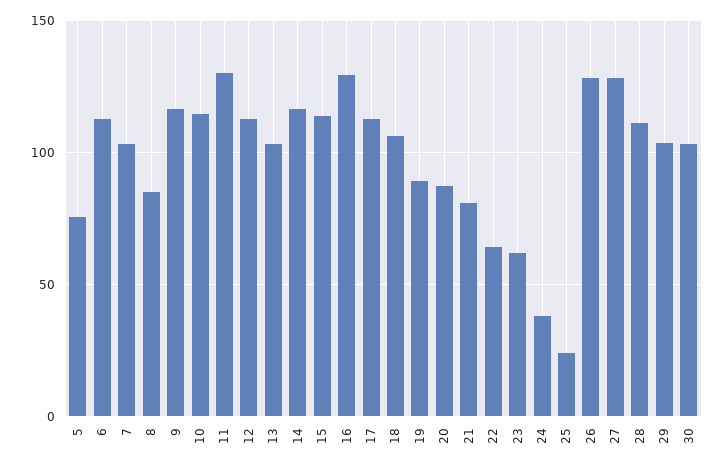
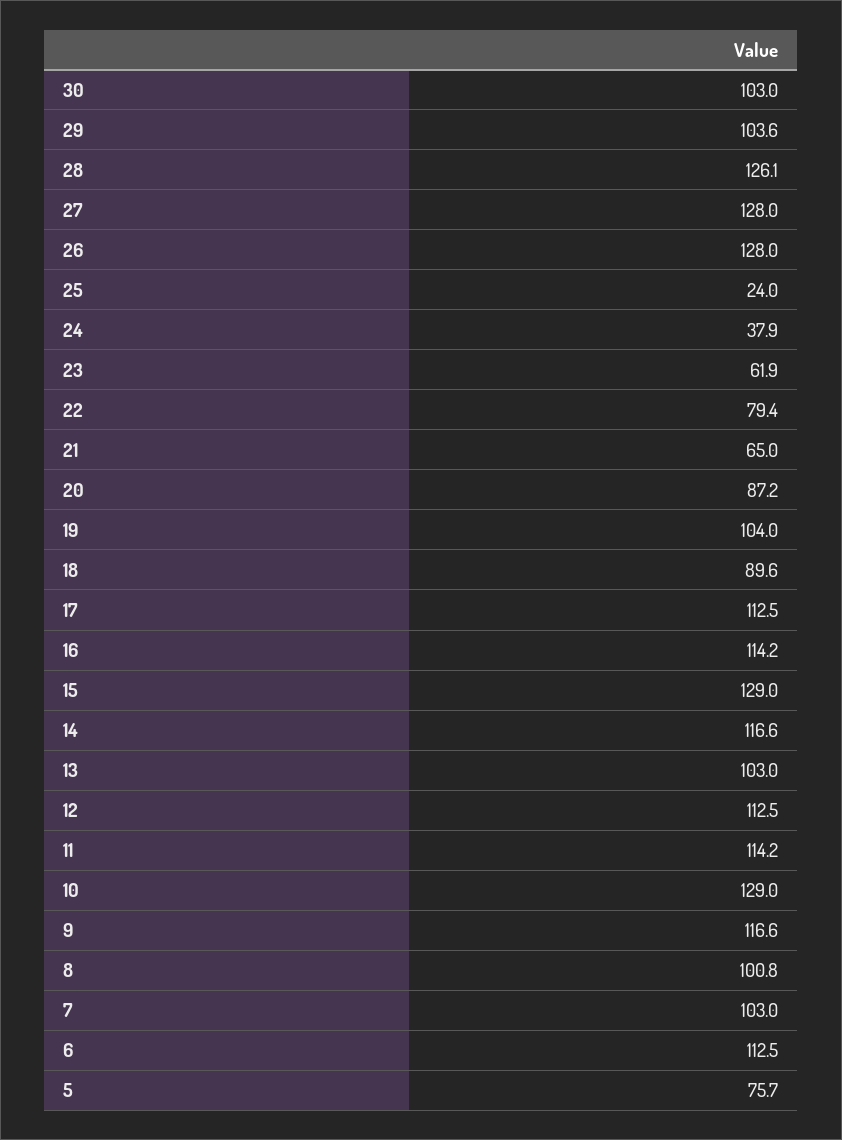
  {
    "5": 75.7,
    "6": 112.5,
    "7": 103,
-   "8": 85,
+   "8": 100.8,
    "9": 116.6,
-   "10": 115,
+   "10": 129,
-   "11": 130,
+   "11": 114.2,
    "12": 112.5,
    "13": 103,
    "14": 116.6,
-   "15": 115,
+   "15": 129,
-   "16": 130,
+   "16": 114.2,
    "17": 112.5,
-   "18": 105,
+   "18": 89.6,
-   "19": 90,
+   "19": 104,
    "20": 87.2,
-   "21": 80,
+   "21": 65,
-   "22": 65,
+   "22": 79.4,
    "23": 61.9,
    "24": 37.9,
    "25": 24,
    "26": 128,
    "27": 128,
-   "28": 110,
+   "28": 126.1,
    "29": 103.6,
    "30": 103
  }

